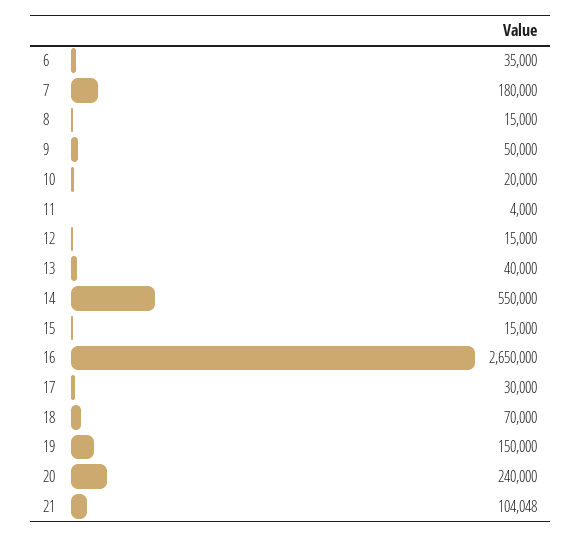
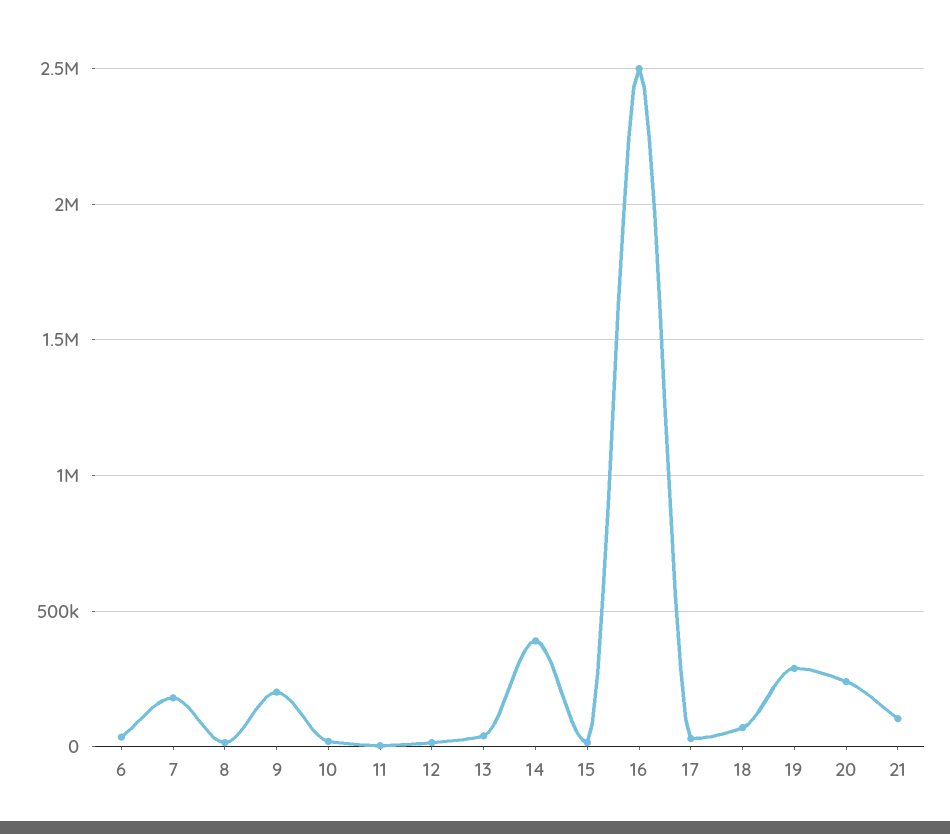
  {
    "6": 35000,
    "7": 180000,
    "8": 15000,
-   "9": 50000,
+   "9": 200000,
    "10": 20000,
    "11": 4000,
    "12": 15000,
    "13": 40000,
-   "14": 550000,
+   "14": 400000,
    "15": 15000,
-   "16": 2650000,
+   "16": 2500000,
    "17": 30000,
    "18": 70000,
-   "19": 150000,
+   "19": 300000,
    "20": 240000,
    "21": 104048
  }

